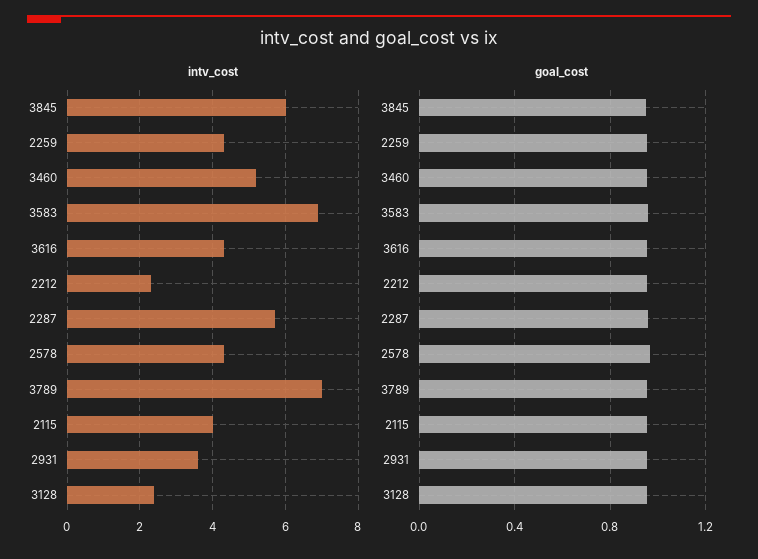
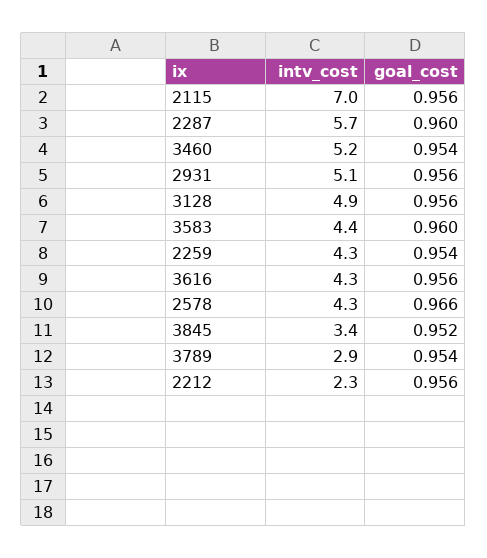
  {
    "intv_cost": {
-     "3845": 6,
+     "3845": 3.4,
      "2259": 4.3,
      "3460": 5.2,
-     "3583": 7,
+     "3583": 4.4,
      "3616": 4.3,
      "2212": 2.3,
      "2287": 5.7,
      "2578": 4.3,
-     "3789": 7,
+     "3789": 2.9,
-     "2115": 4,
+     "2115": 7,
-     "2931": 3.5,
+     "2931": 5.1,
-     "3128": 2.5
+     "3128": 4.9
    },
    "goal_cost": {
      "3845": 0.952,
      "2259": 0.954,
      "3460": 0.954,
      "3583": 0.96,
      "3616": 0.956,
      "2212": 0.956,
      "2287": 0.96,
      "2578": 0.966,
      "3789": 0.954,
      "2115": 0.956,
      "2931": 0.956,
      "3128": 0.956
    }
  }

